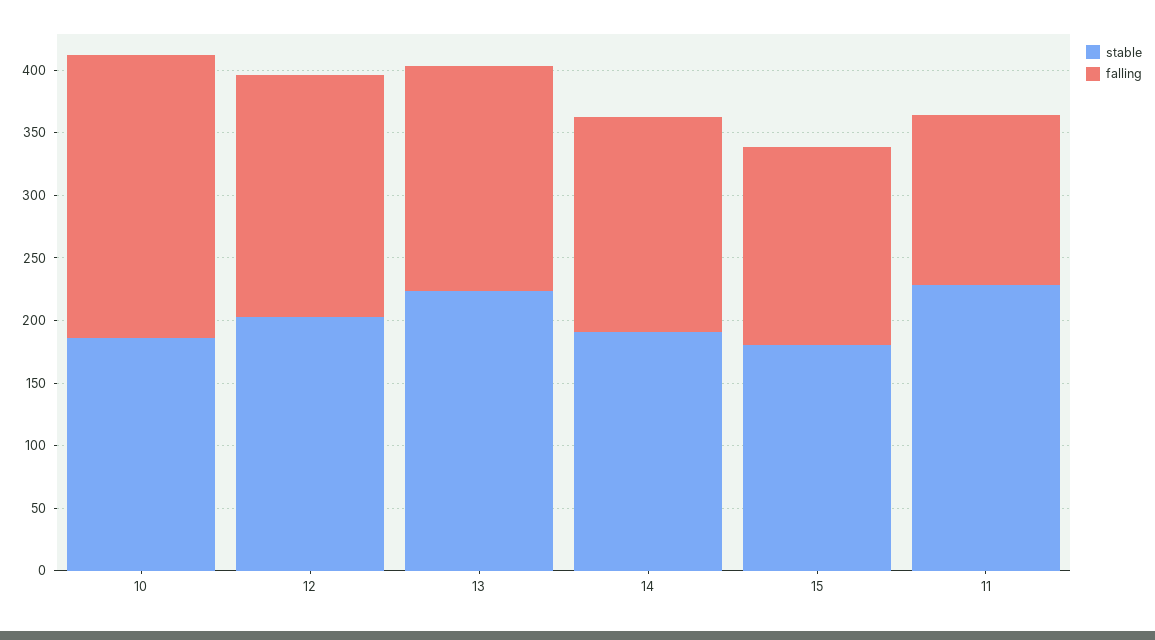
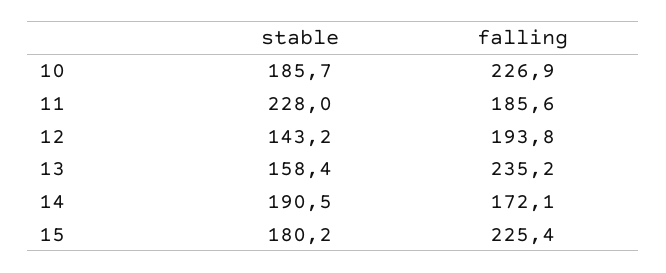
  {
    "stable": {
      "10": 185.7,
-     "12": 200,
+     "12": 143.2,
-     "13": 220,
+     "13": 158.4,
      "14": 190.5,
      "15": 180.2,
      "11": 228
    },
    "falling": {
      "10": 226.9,
      "12": 193.8,
-     "13": 180,
+     "13": 235.2,
      "14": 172.1,
-     "15": 160,
+     "15": 225.4,
-     "11": 140
+     "11": 185.6
    }
  }

